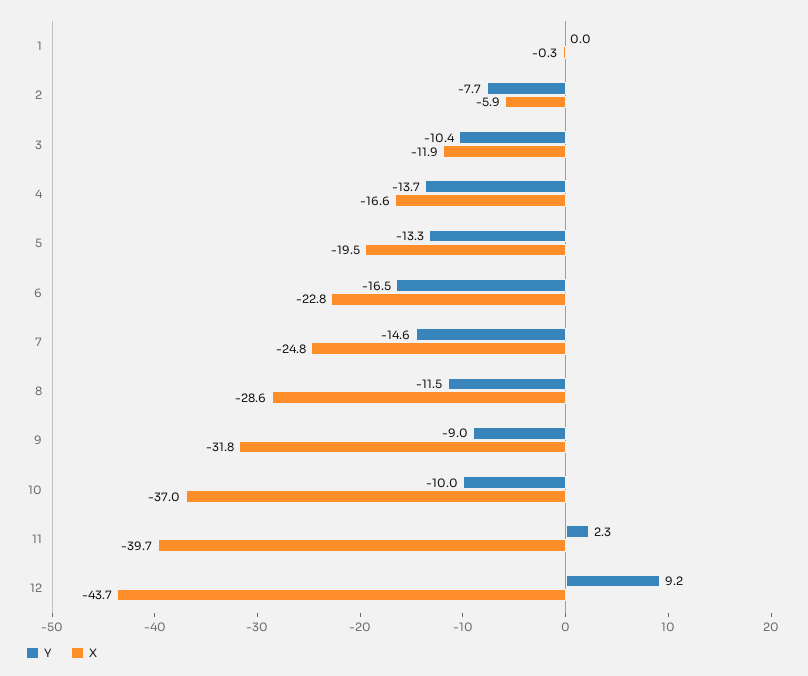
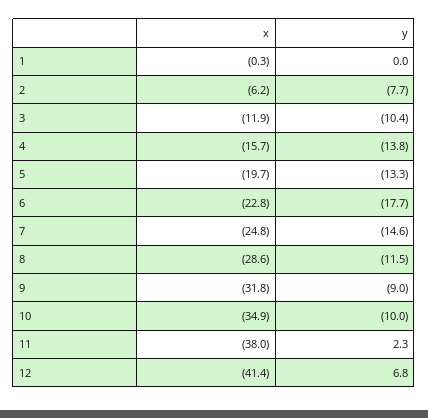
  {
    "Y": {
      "1": 0,
      "2": -7.7,
      "3": -10.4,
-     "4": -13.7,
+     "4": -13.8,
      "5": -13.3,
-     "6": -16.5,
+     "6": -17.7,
      "7": -14.6,
      "8": -11.5,
      "9": -9,
      "10": -10,
      "11": 2.3,
-     "12": 9.2
+     "12": 6.8
    },
    "X": {
      "1": -0.3,
-     "2": -5.9,
+     "2": -6.2,
      "3": -11.9,
-     "4": -16.6,
+     "4": -15.7,
-     "5": -19.5,
+     "5": -19.7,
      "6": -22.8,
      "7": -24.8,
      "8": -28.6,
      "9": -31.8,
-     "10": -37,
+     "10": -34.9,
-     "11": -39.7,
+     "11": -38,
-     "12": -43.7
+     "12": -41.4
    }
  }

